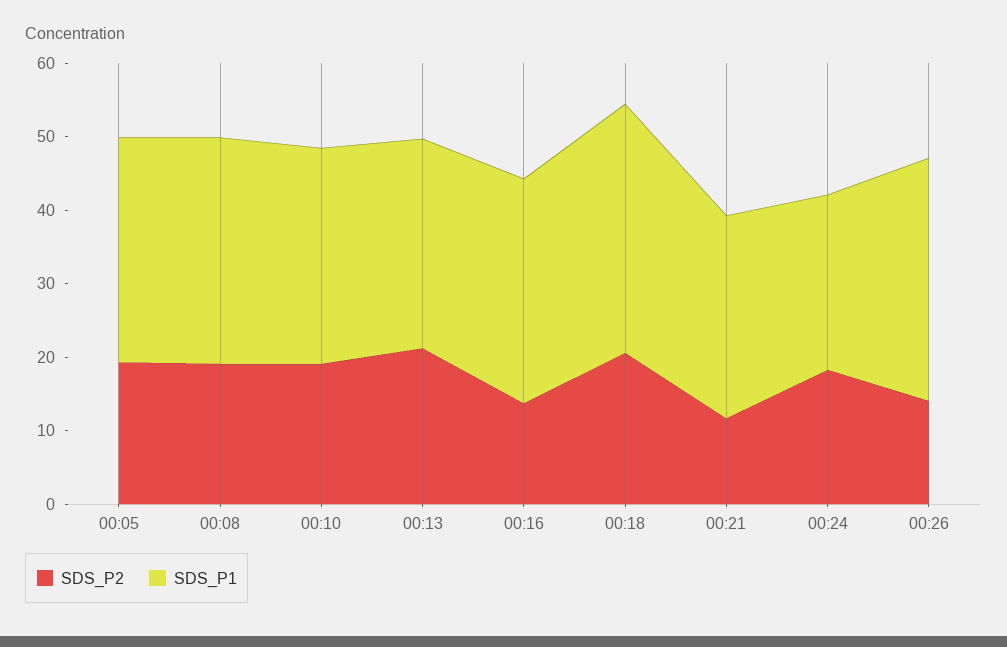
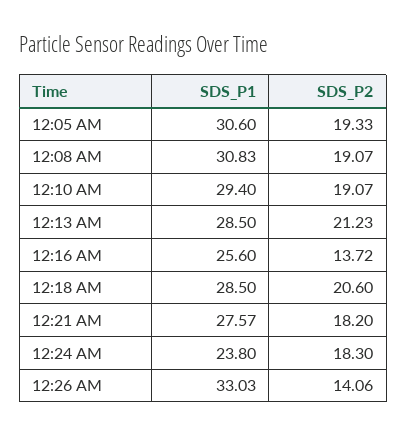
  {
    "SDS_P2": {
      "00:05": 19.33,
      "00:08": 19.07,
      "00:10": 19.07,
      "00:13": 21.23,
      "00:16": 13.72,
      "00:18": 20.6,
-     "00:21": 12,
+     "00:21": 18.2,
      "00:24": 18.3,
      "00:26": 14.06
    },
    "SDS_P1": {
      "00:05": 30.6,
      "00:08": 30.83,
      "00:10": 29.4,
      "00:13": 28.5,
-     "00:16": 30,
+     "00:16": 25.6,
-     "00:18": 34,
+     "00:18": 28.5,
      "00:21": 27.57,
      "00:24": 23.8,
      "00:26": 33.03
    }
  }

